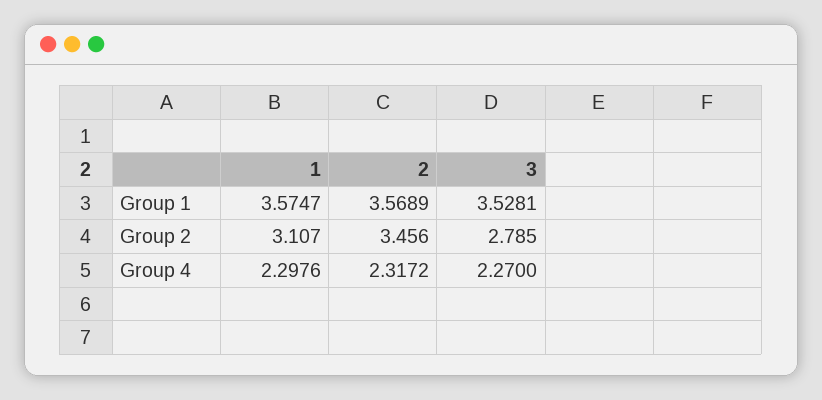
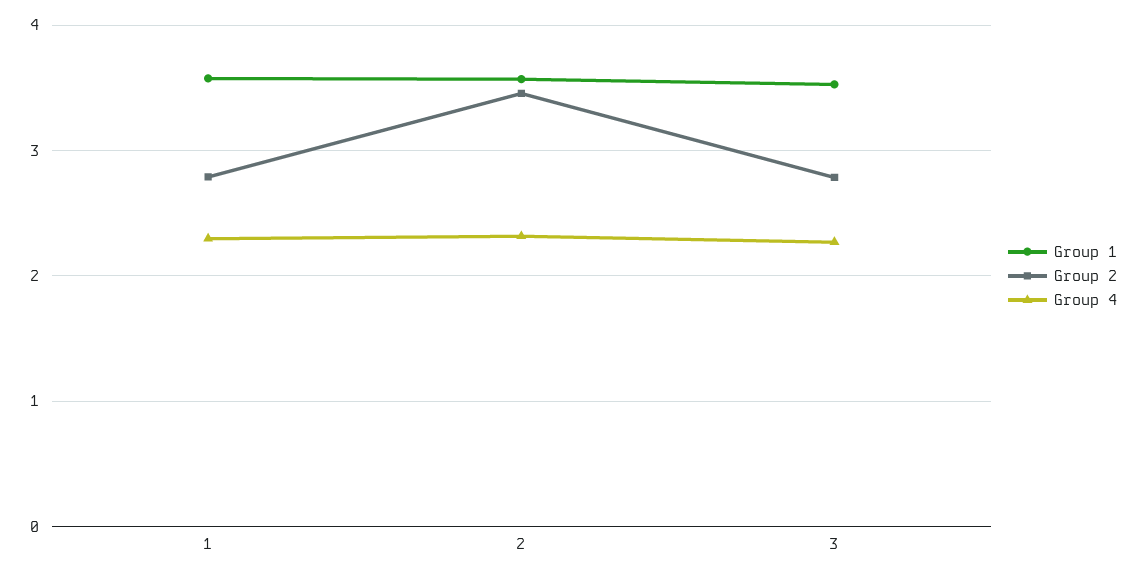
  {
    "Group 1": {
      "1": 3.5747,
      "2": 3.5689,
      "3": 3.5281
    },
    "Group 2": {
-     "1": 3.107,
+     "1": 2.8,
      "2": 3.456,
      "3": 2.785
    },
    "Group 4": {
      "1": 2.2976,
      "2": 2.3172,
      "3": 2.27
    }
  }

